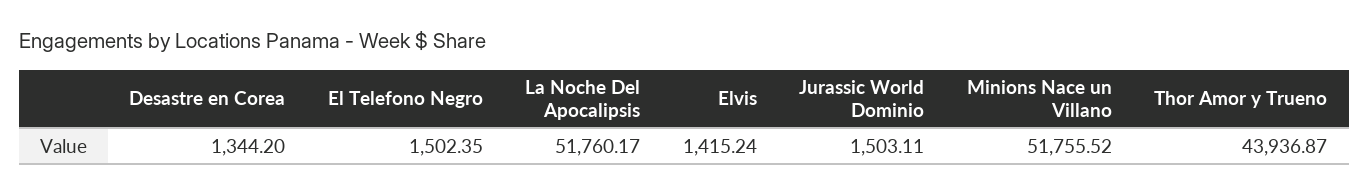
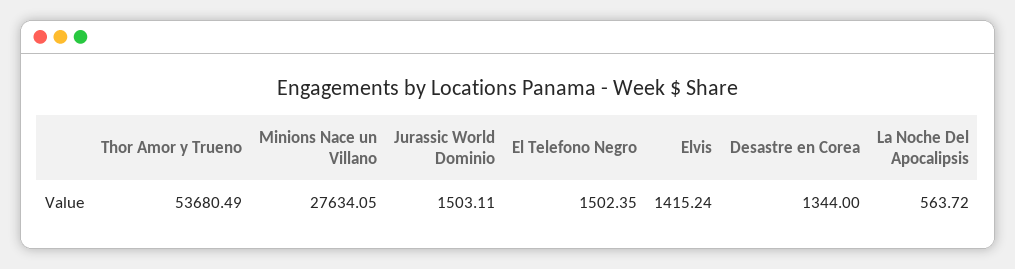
  {
-   "Desastre en Corea": 1344.2,
+   "Desastre en Corea": 1344,
    "El Telefono Negro": 1502.35,
-   "La Noche Del Apocalipsis": 51760.17,
+   "La Noche Del Apocalipsis": 563.72,
    "Elvis": 1415.24,
    "Jurassic World Dominio": 1503.11,
-   "Minions Nace un Villano": 51755.52,
+   "Minions Nace un Villano": 27634.05,
-   "Thor Amor y Trueno": 43936.87
+   "Thor Amor y Trueno": 53680.49
  }

